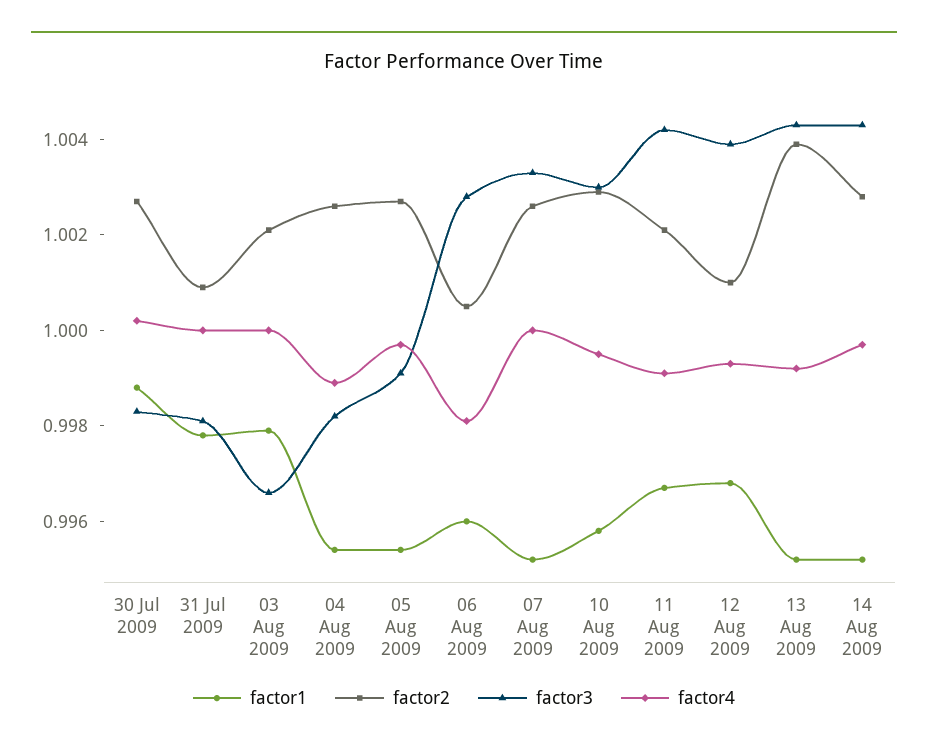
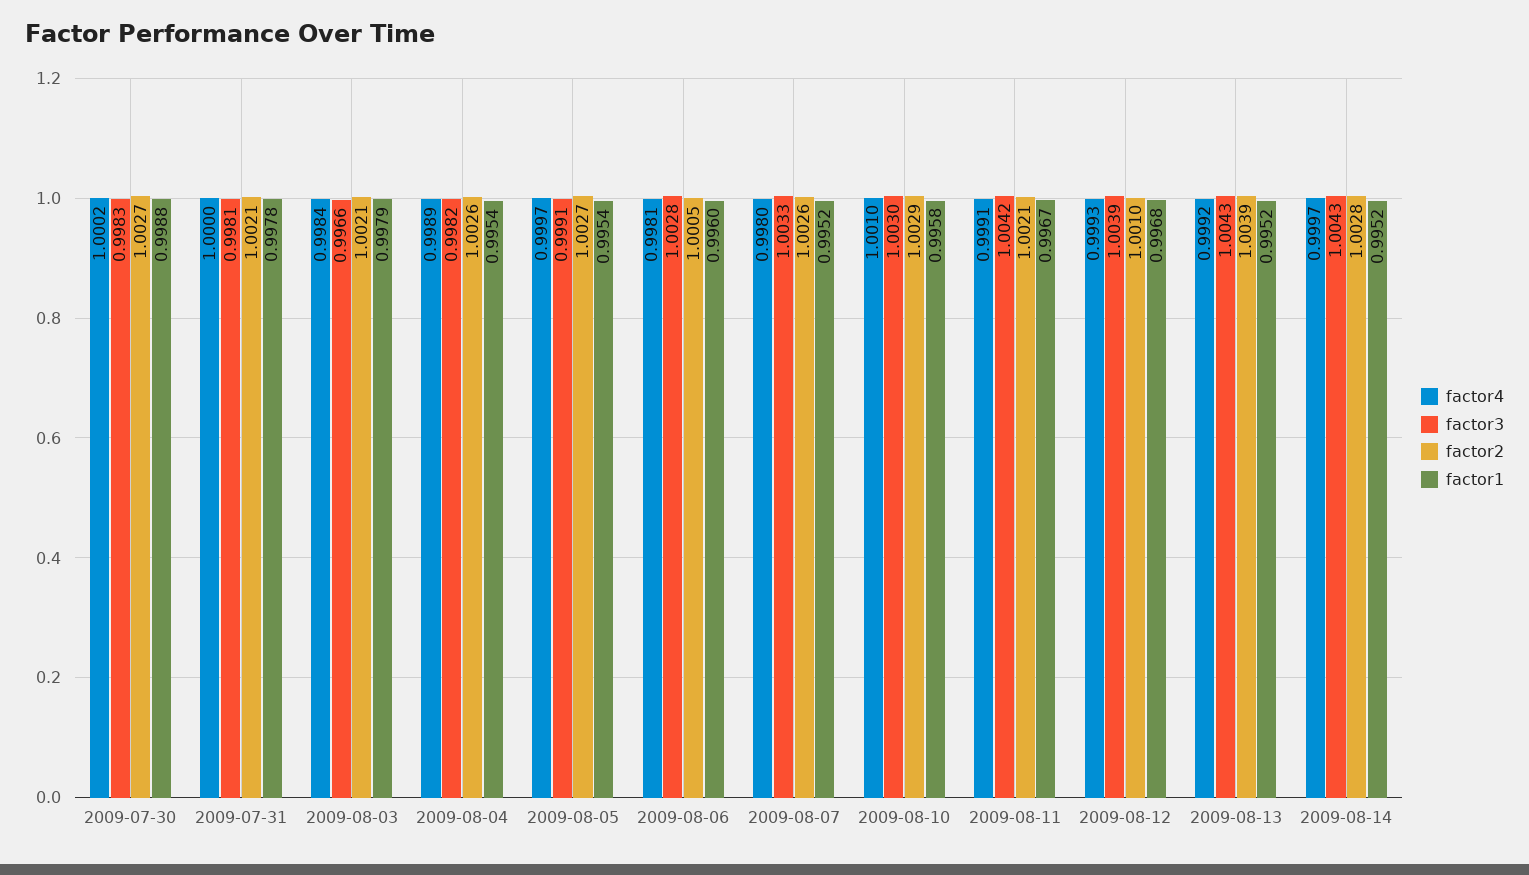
  {
    "factor1": {
      "30 Jul 2009": 0.9988,
      "31 Jul 2009": 0.9978,
      "03 Aug 2009": 0.9979,
      "04 Aug 2009": 0.9954,
      "05 Aug 2009": 0.9954,
      "06 Aug 2009": 0.996,
      "07 Aug 2009": 0.9952,
      "10 Aug 2009": 0.9958,
      "11 Aug 2009": 0.9967,
      "12 Aug 2009": 0.9968,
      "13 Aug 2009": 0.9952,
      "14 Aug 2009": 0.9952
    },
    "factor2": {
      "30 Jul 2009": 1.0027,
-     "31 Jul 2009": 1.001,
+     "31 Jul 2009": 1.0021,
      "03 Aug 2009": 1.0021,
      "04 Aug 2009": 1.0026,
      "05 Aug 2009": 1.0027,
      "06 Aug 2009": 1.0005,
      "07 Aug 2009": 1.0026,
      "10 Aug 2009": 1.0029,
      "11 Aug 2009": 1.0021,
      "12 Aug 2009": 1.001,
      "13 Aug 2009": 1.0039,
      "14 Aug 2009": 1.0028
    },
    "factor3": {
      "30 Jul 2009": 0.9983,
      "31 Jul 2009": 0.9981,
      "03 Aug 2009": 0.9966,
      "04 Aug 2009": 0.9982,
      "05 Aug 2009": 0.9991,
      "06 Aug 2009": 1.0028,
      "07 Aug 2009": 1.0033,
      "10 Aug 2009": 1.003,
      "11 Aug 2009": 1.0042,
      "12 Aug 2009": 1.0039,
      "13 Aug 2009": 1.0043,
      "14 Aug 2009": 1.0043
    },
    "factor4": {
      "30 Jul 2009": 1.0002,
      "31 Jul 2009": 1,
-     "03 Aug 2009": 1,
+     "03 Aug 2009": 0.9984,
      "04 Aug 2009": 0.9989,
      "05 Aug 2009": 0.9997,
      "06 Aug 2009": 0.9981,
-     "07 Aug 2009": 1,
+     "07 Aug 2009": 0.998,
-     "10 Aug 2009": 0.9995,
+     "10 Aug 2009": 1.001,
      "11 Aug 2009": 0.9991,
      "12 Aug 2009": 0.9993,
      "13 Aug 2009": 0.9992,
      "14 Aug 2009": 0.9997
    }
  }

